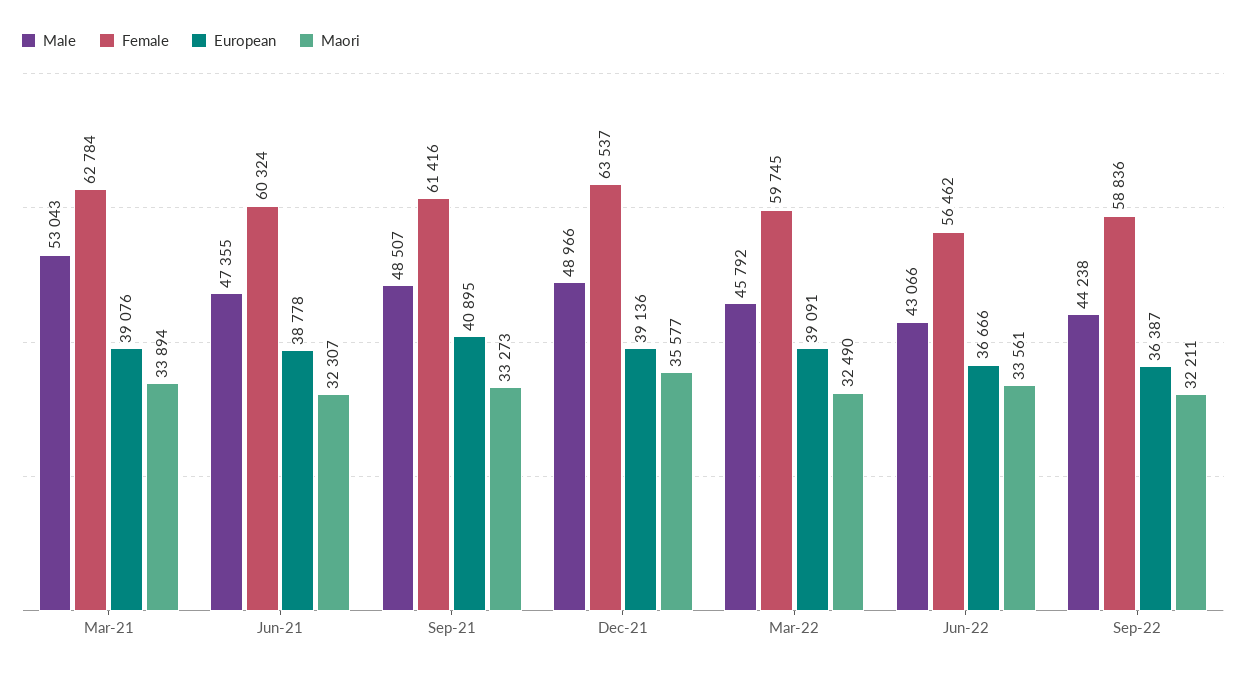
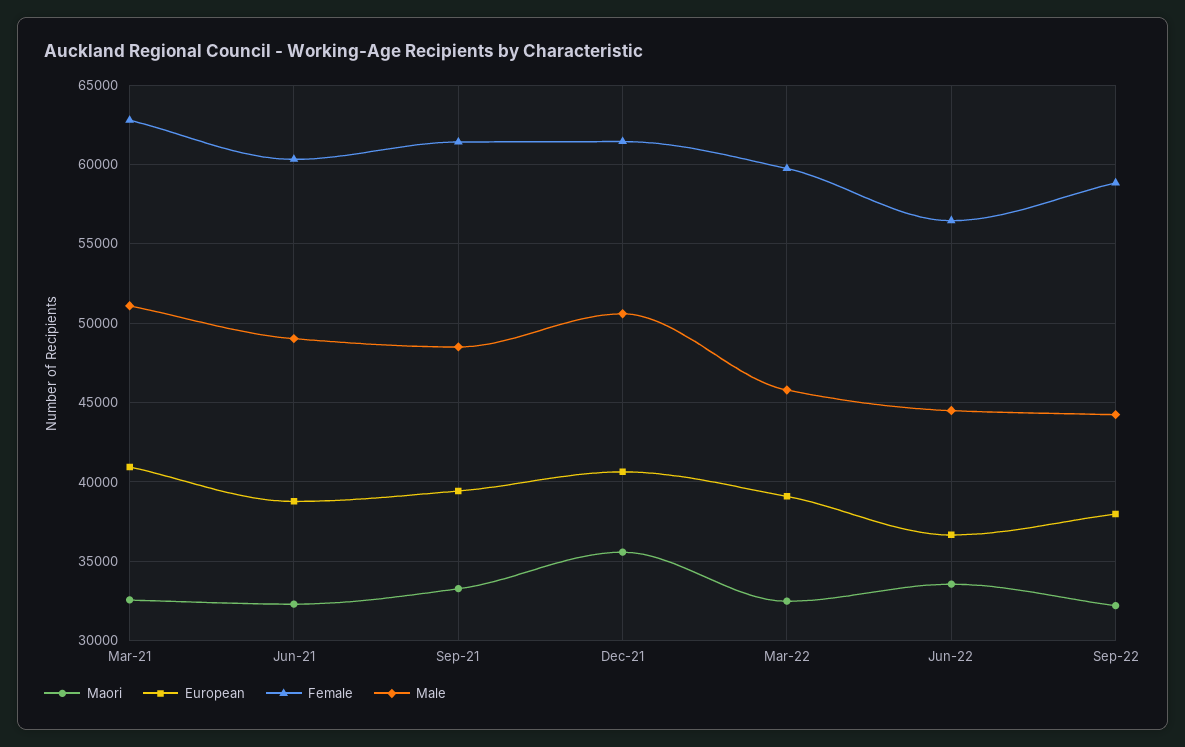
  {
    "Male": {
-     "Mar-21": 53043,
+     "Mar-21": 51000,
-     "Jun-21": 47355,
+     "Jun-21": 49000,
      "Sep-21": 48507,
-     "Dec-21": 48966,
+     "Dec-21": 50500,
      "Mar-22": 45792,
-     "Jun-22": 43066,
+     "Jun-22": 44500,
      "Sep-22": 44238
    },
    "Female": {
      "Mar-21": 62784,
      "Jun-21": 60324,
      "Sep-21": 61416,
-     "Dec-21": 63537,
+     "Dec-21": 61500,
      "Mar-22": 59745,
      "Jun-22": 56462,
      "Sep-22": 58836
    },
    "European": {
-     "Mar-21": 39076,
+     "Mar-21": 41000,
      "Jun-21": 38778,
-     "Sep-21": 40895,
+     "Sep-21": 39500,
-     "Dec-21": 39136,
+     "Dec-21": 40500,
      "Mar-22": 39091,
      "Jun-22": 36666,
-     "Sep-22": 36387
+     "Sep-22": 38000
    },
    "Maori": {
-     "Mar-21": 33894,
+     "Mar-21": 32500,
      "Jun-21": 32307,
      "Sep-21": 33273,
      "Dec-21": 35577,
      "Mar-22": 32490,
      "Jun-22": 33561,
      "Sep-22": 32211
    }
  }

